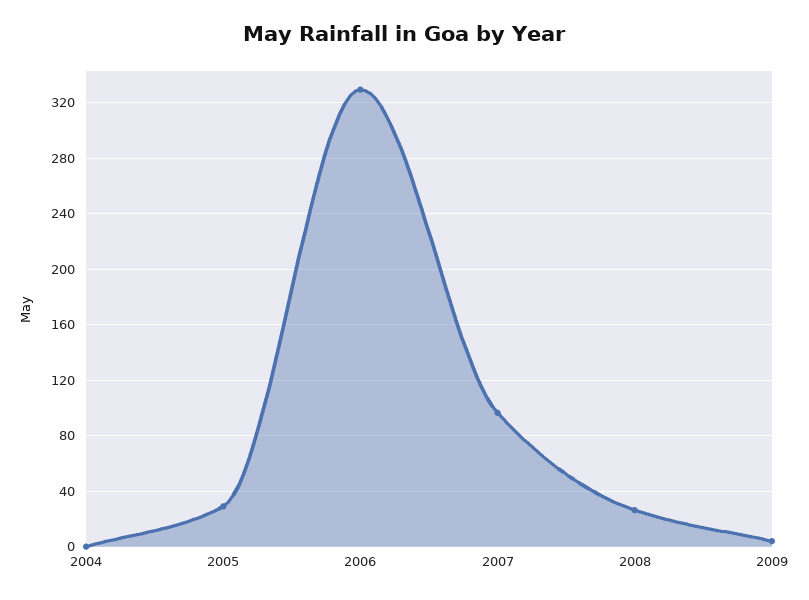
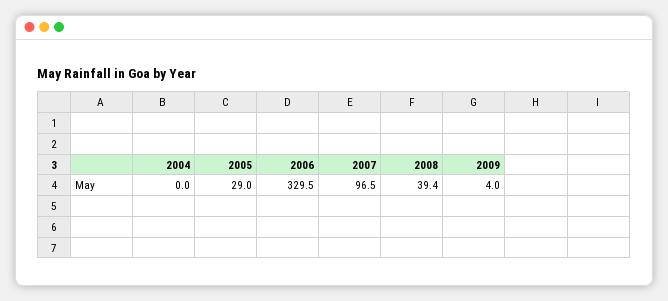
  {
    "2004": 0,
    "2005": 29,
    "2006": 329.5,
    "2007": 96.5,
-   "2008": 25,
+   "2008": 39.4,
    "2009": 4
  }

